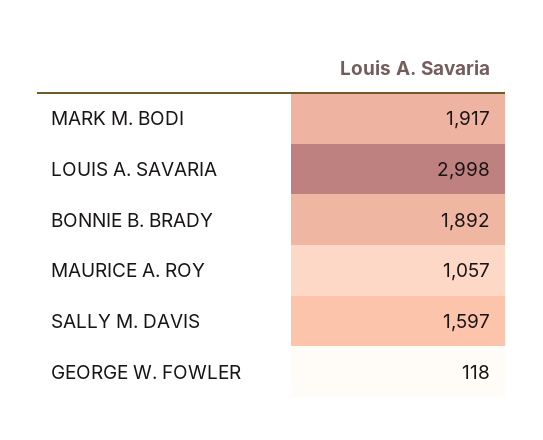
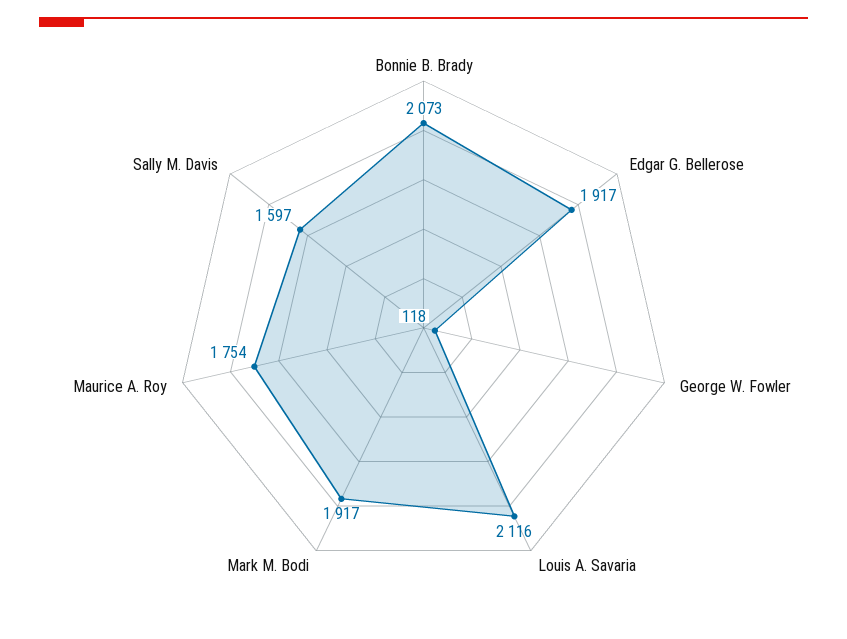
  {
    "MARK M. BODI": 1917,
-   "LOUIS A. SAVARIA": 2998,
+   "LOUIS A. SAVARIA": 2116,
-   "BONNIE B. BRADY": 1892,
+   "BONNIE B. BRADY": 2073,
-   "MAURICE A. ROY": 1057,
+   "MAURICE A. ROY": 1754,
    "SALLY M. DAVIS": 1597,
-   "GEORGE W. FOWLER": 118
+   "GEORGE W. FOWLER": 118,
+   "Edgar G. Bellerose": 1917
  }

